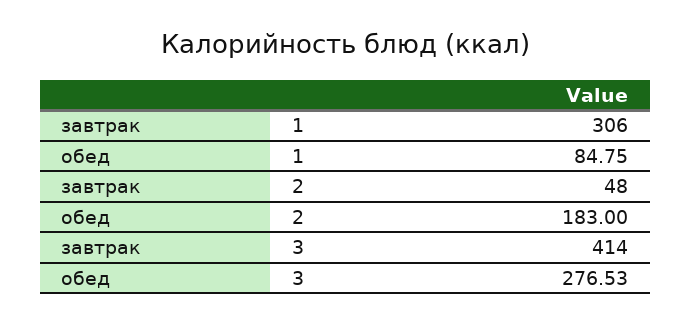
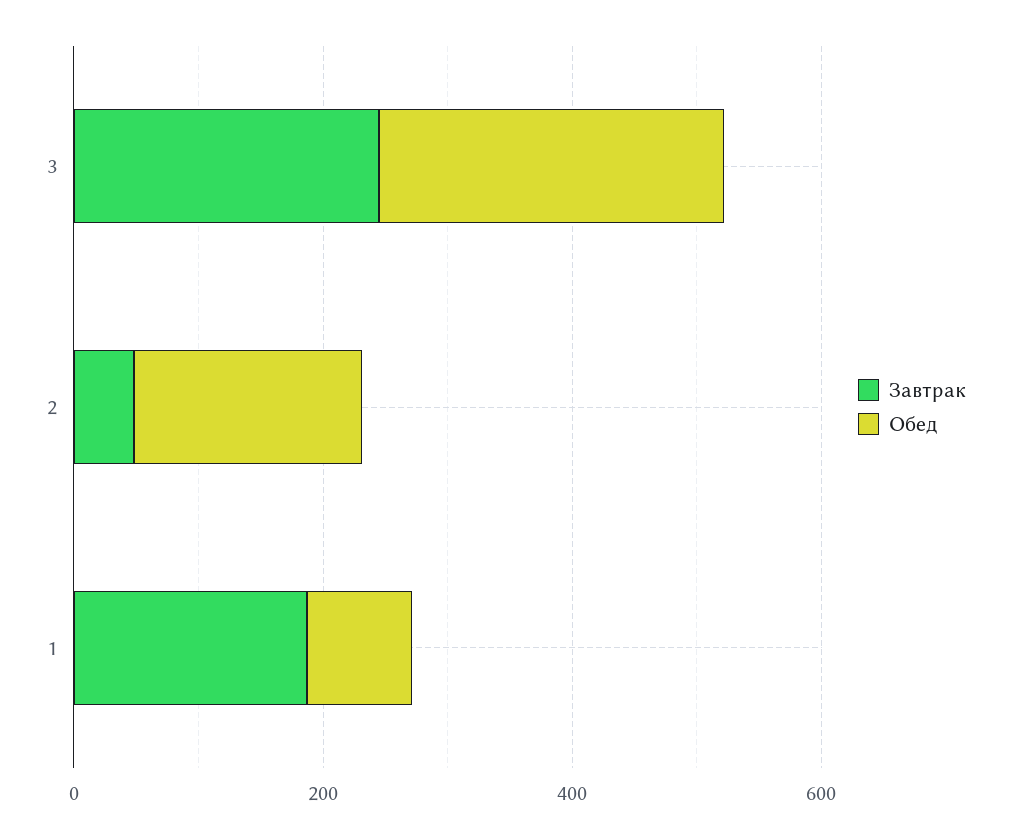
  {
    "завтрак": {
-     "1": 306,
+     "1": 200,
      "2": 48,
-     "3": 414
+     "3": 250
    },
    "обед": {
      "1": 84.75,
      "2": 183,
      "3": 276.53
    }
  }

